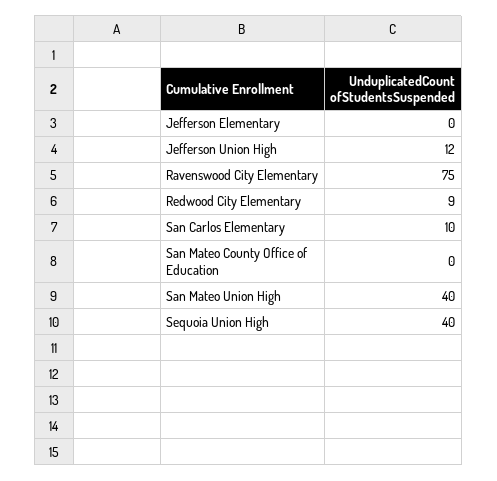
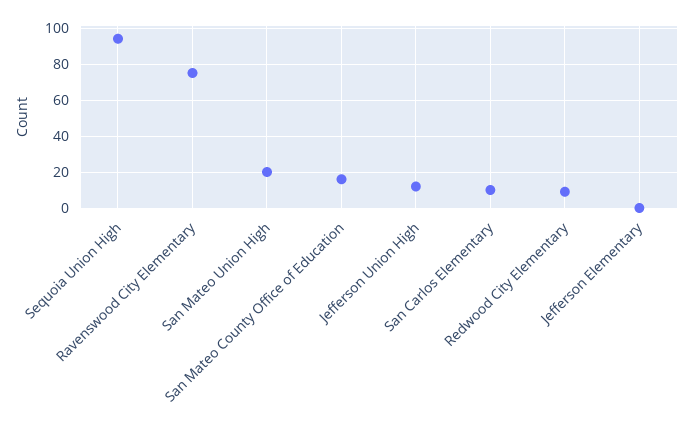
  {
    "Jefferson Elementary": 0,
    "Jefferson Union High": 12,
    "Ravenswood City Elementary": 75,
    "Redwood City Elementary": 9,
    "San Carlos Elementary": 10,
-   "San Mateo County Office of Education": 0,
+   "San Mateo County Office of Education": 15,
-   "San Mateo Union High": 40,
+   "San Mateo Union High": 20,
-   "Sequoia Union High": 40
+   "Sequoia Union High": 95
  }

